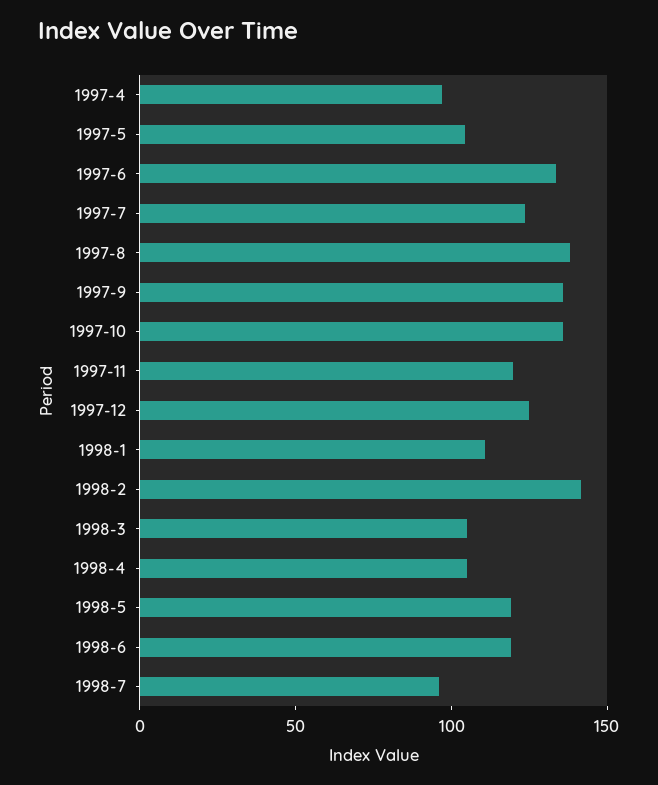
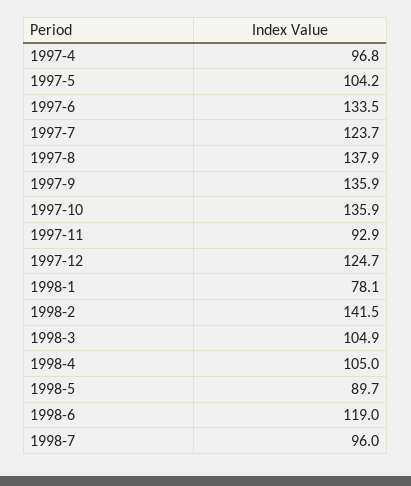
  {
    "1997-4": 96.8,
    "1997-5": 104.2,
    "1997-6": 133.5,
    "1997-7": 123.7,
    "1997-8": 137.9,
    "1997-9": 135.9,
    "1997-10": 135.9,
-   "1997-11": 120,
+   "1997-11": 92.9,
    "1997-12": 124.7,
-   "1998-1": 110,
+   "1998-1": 78.1,
    "1998-2": 141.5,
    "1998-3": 104.9,
    "1998-4": 105,
-   "1998-5": 120,
+   "1998-5": 89.7,
    "1998-6": 119,
    "1998-7": 96
  }

